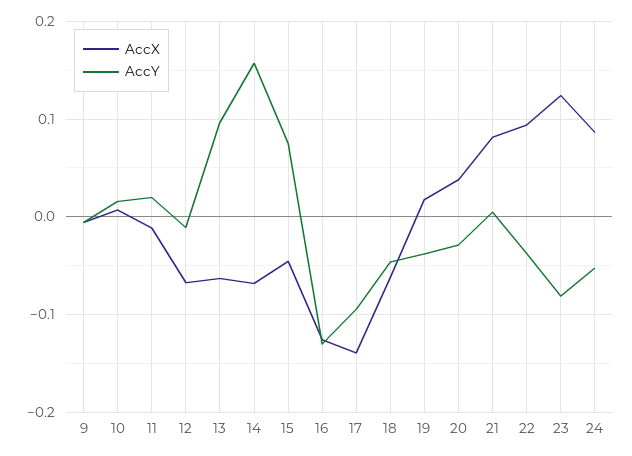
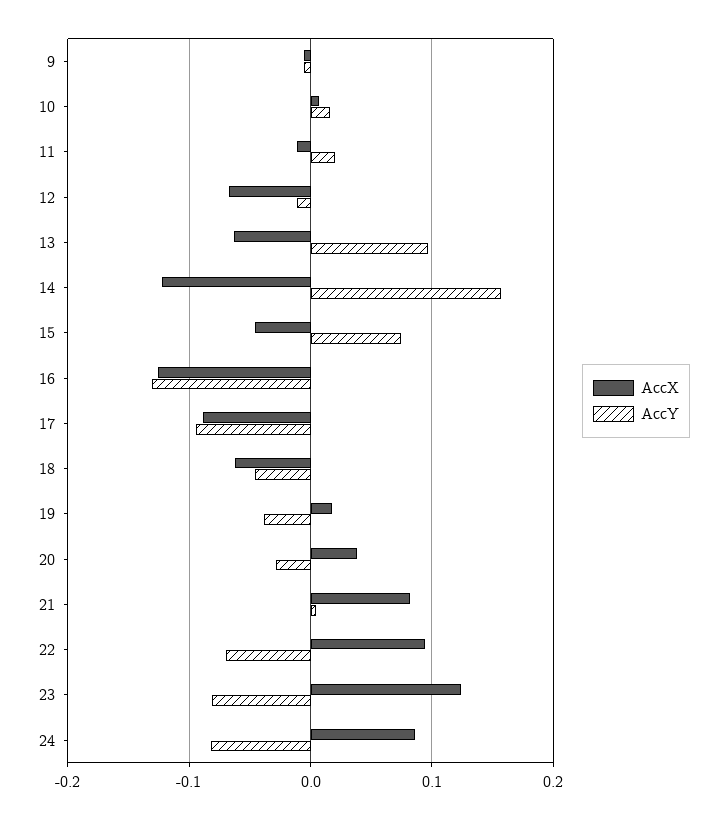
  {
    "AccX": {
      "9": -0.01,
      "10": 0.01,
      "11": -0.01,
      "12": -0.07,
      "13": -0.06,
-     "14": -0.07,
+     "14": -0.12,
      "15": -0.05,
      "16": -0.13,
-     "17": -0.14,
+     "17": -0.09,
      "18": -0.06,
      "19": 0.02,
      "20": 0.04,
      "21": 0.08,
      "22": 0.09,
      "23": 0.12,
      "24": 0.09
    },
    "AccY": {
      "9": -0.01,
      "10": 0.02,
      "11": 0.02,
      "12": -0.01,
      "13": 0.1,
      "14": 0.16,
      "15": 0.07,
      "16": -0.13,
      "17": -0.09,
      "18": -0.05,
      "19": -0.04,
      "20": -0.03,
      "21": 0,
-     "22": -0.04,
+     "22": -0.07,
      "23": -0.08,
-     "24": -0.05
+     "24": -0.08
    }
  }

